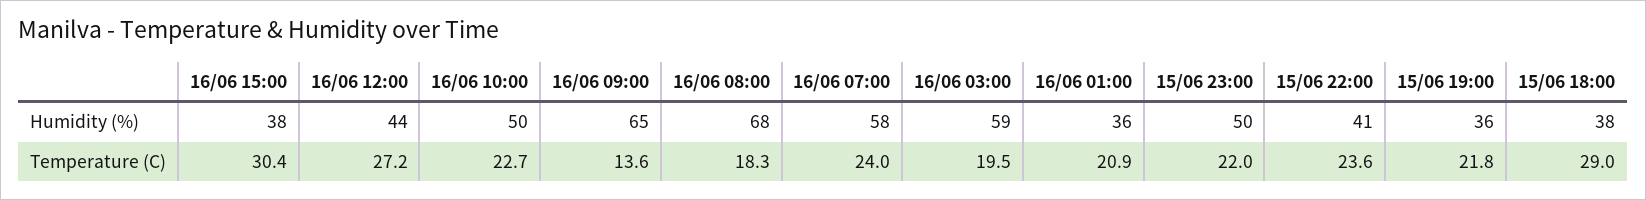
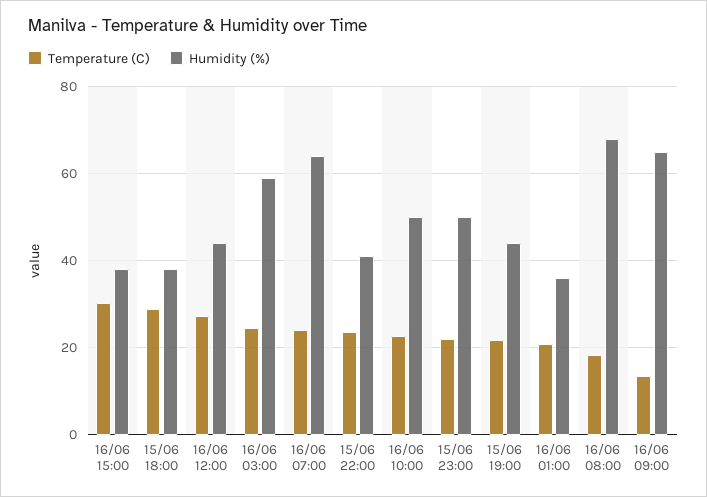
  {
    "Humidity (%)": {
      "16/06 15:00": 38,
      "16/06 12:00": 44,
      "16/06 10:00": 50,
      "16/06 09:00": 65,
      "16/06 08:00": 68,
-     "16/06 07:00": 58,
+     "16/06 07:00": 64,
      "16/06 03:00": 59,
      "16/06 01:00": 36,
      "15/06 23:00": 50,
      "15/06 22:00": 41,
-     "15/06 19:00": 36,
+     "15/06 19:00": 44,
      "15/06 18:00": 38
    },
    "Temperature (C)": {
      "16/06 15:00": 30.4,
      "16/06 12:00": 27.2,
      "16/06 10:00": 22.7,
      "16/06 09:00": 13.6,
      "16/06 08:00": 18.3,
      "16/06 07:00": 24,
-     "16/06 03:00": 19.5,
+     "16/06 03:00": 24,
      "16/06 01:00": 20.9,
      "15/06 23:00": 22,
      "15/06 22:00": 23.6,
      "15/06 19:00": 21.8,
      "15/06 18:00": 29
    }
  }

